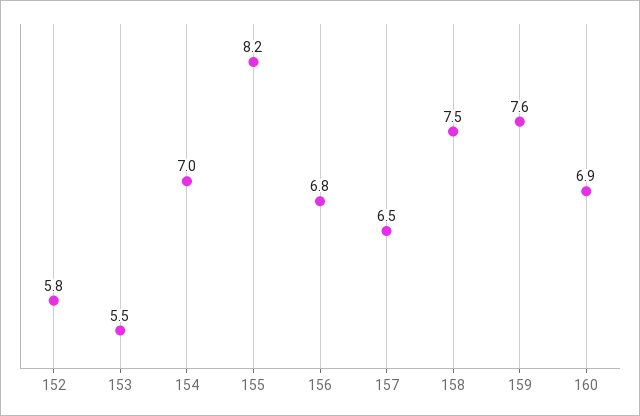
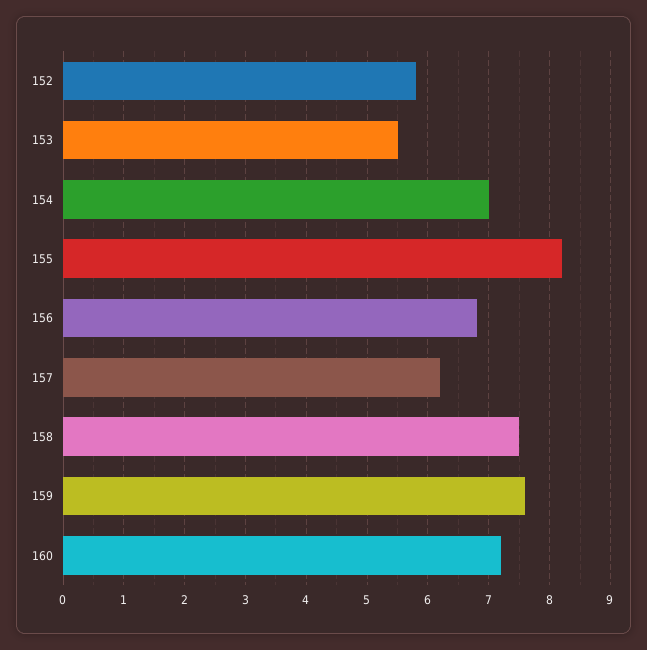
  {
    "152": 5.8,
    "153": 5.5,
    "154": 7,
    "155": 8.2,
    "156": 6.8,
-   "157": 6.5,
+   "157": 6.2,
    "158": 7.5,
    "159": 7.6,
-   "160": 6.9
+   "160": 7.2
  }

